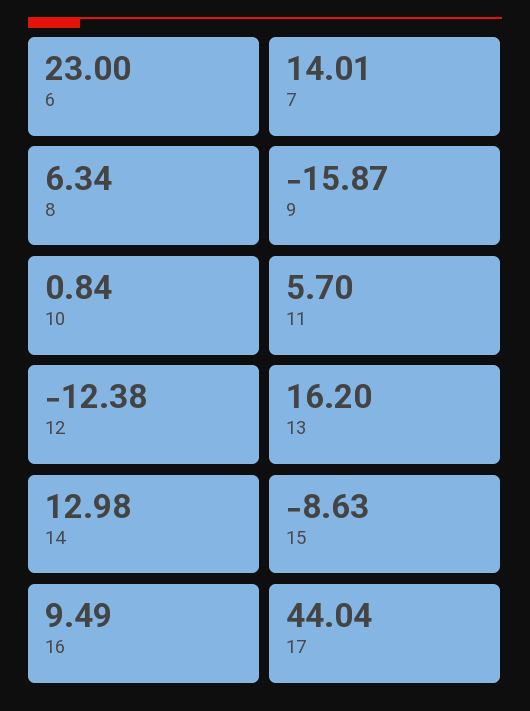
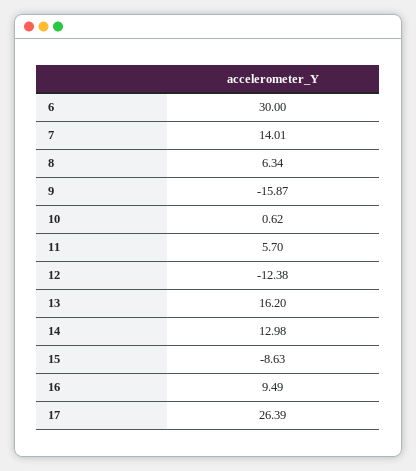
  {
-   "6": 23,
+   "6": 30,
    "7": 14.01,
    "8": 6.34,
    "9": -15.87,
-   "10": 0.84,
+   "10": 0.62,
    "11": 5.7,
    "12": -12.38,
    "13": 16.2,
    "14": 12.98,
    "15": -8.63,
    "16": 9.49,
-   "17": 44.04
+   "17": 26.39
  }

